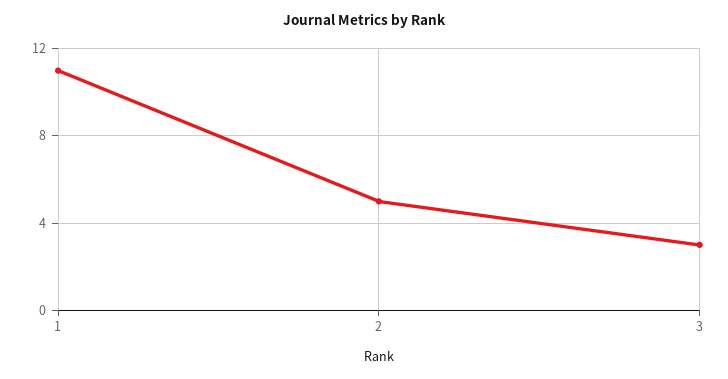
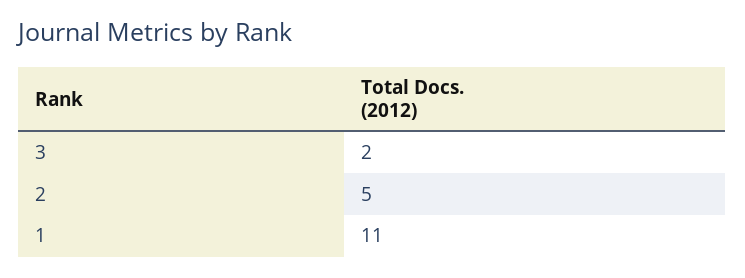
  {
    "1": 11,
    "2": 5,
-   "3": 3
+   "3": 2
  }

